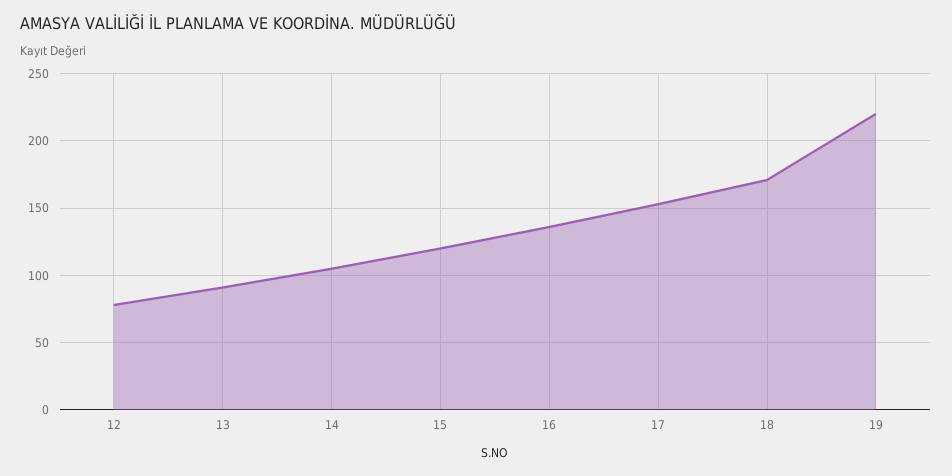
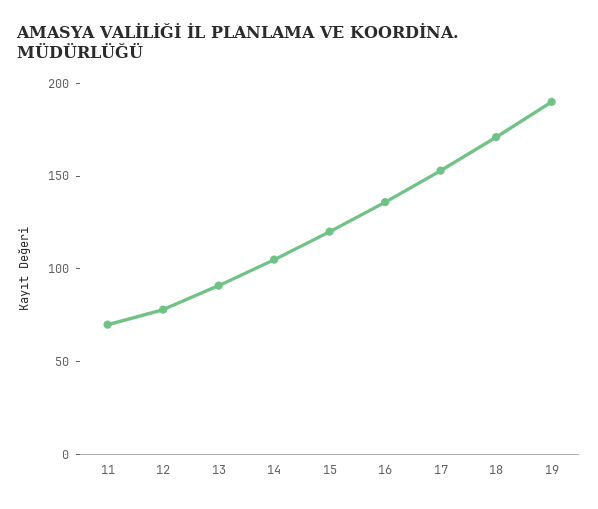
  {
    "12": 80,
    "13": 90,
    "14": 105,
    "15": 120,
    "16": 135,
    "17": 155,
    "18": 170,
-   "19": 220
+   "19": 190,
+   "11": 70
  }

